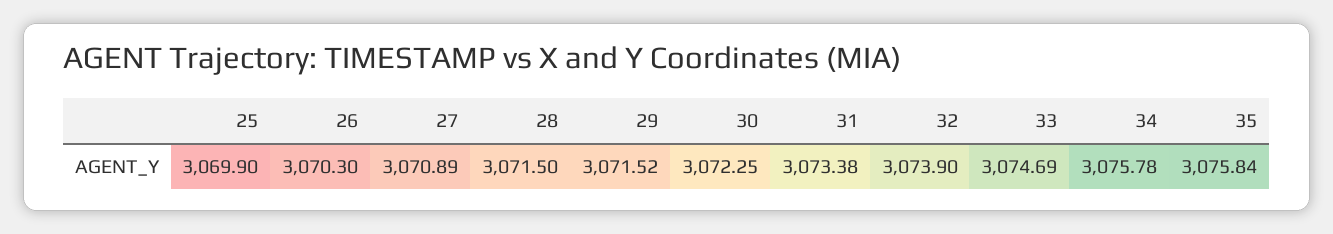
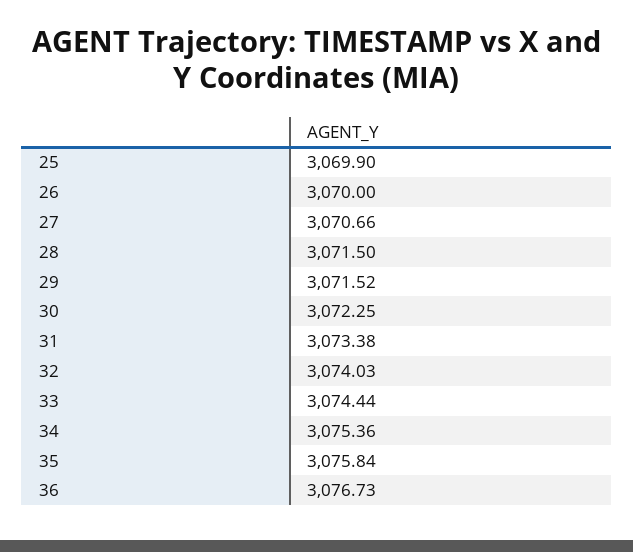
  {
    "25": 3069.9,
-   "26": 3070.3,
+   "26": 3070,
-   "27": 3070.89,
+   "27": 3070.66,
    "28": 3071.5,
    "29": 3071.52,
    "30": 3072.25,
    "31": 3073.38,
-   "32": 3073.9,
+   "32": 3074.03,
-   "33": 3074.69,
+   "33": 3074.44,
-   "34": 3075.78,
+   "34": 3075.36,
-   "35": 3075.84
+   "35": 3075.84,
+   "36": 3076.73
  }

